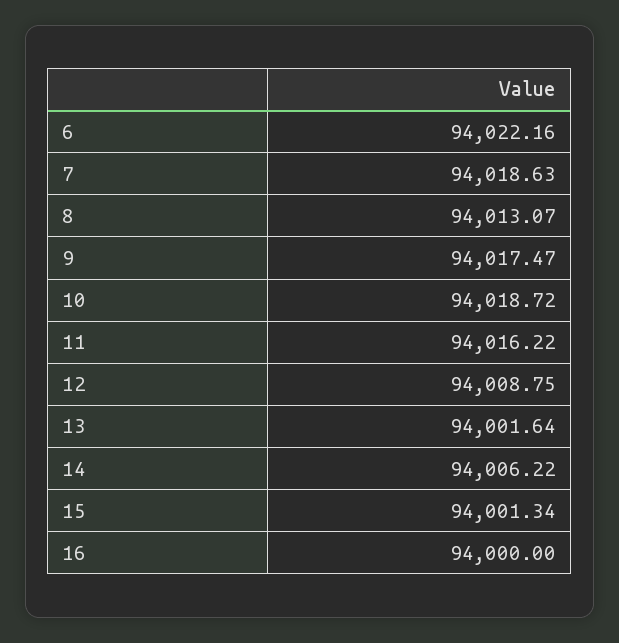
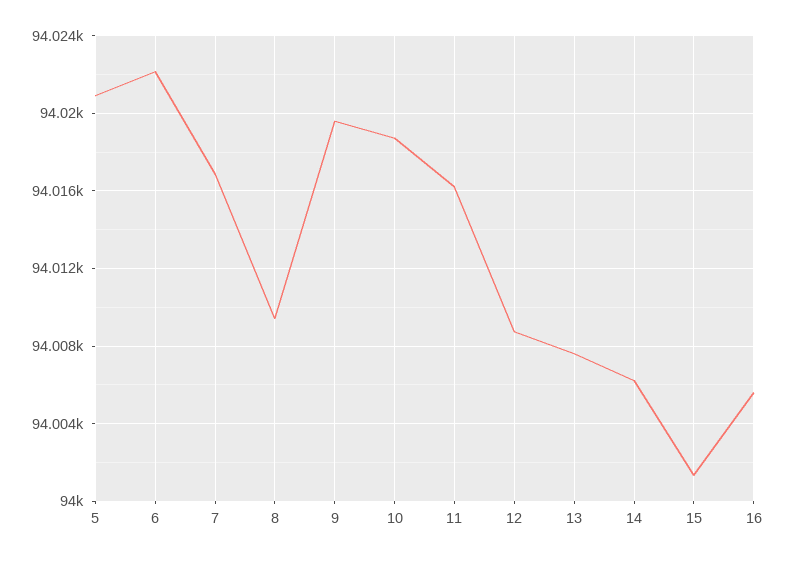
  {
    "6": 94022.16,
-   "7": 94018.63,
+   "7": 94017,
-   "8": 94013.07,
+   "8": 94009.5,
-   "9": 94017.47,
+   "9": 94019.5,
    "10": 94018.72,
    "11": 94016.22,
    "12": 94008.75,
-   "13": 94001.64,
+   "13": 94007.5,
    "14": 94006.22,
    "15": 94001.34,
-   "16": 94000
+   "16": 94005.5,
+   "5": 94021
  }

